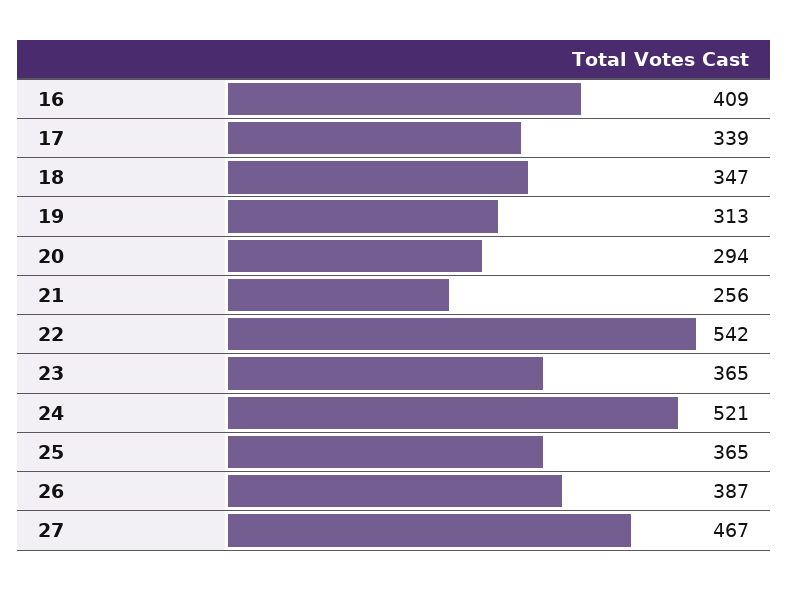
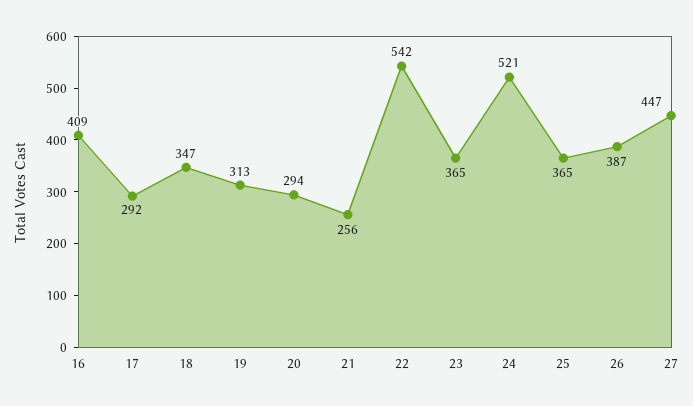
  {
    "16": 409,
-   "17": 339,
+   "17": 292,
    "18": 347,
    "19": 313,
    "20": 294,
    "21": 256,
    "22": 542,
    "23": 365,
    "24": 521,
    "25": 365,
    "26": 387,
-   "27": 467
+   "27": 447
  }

